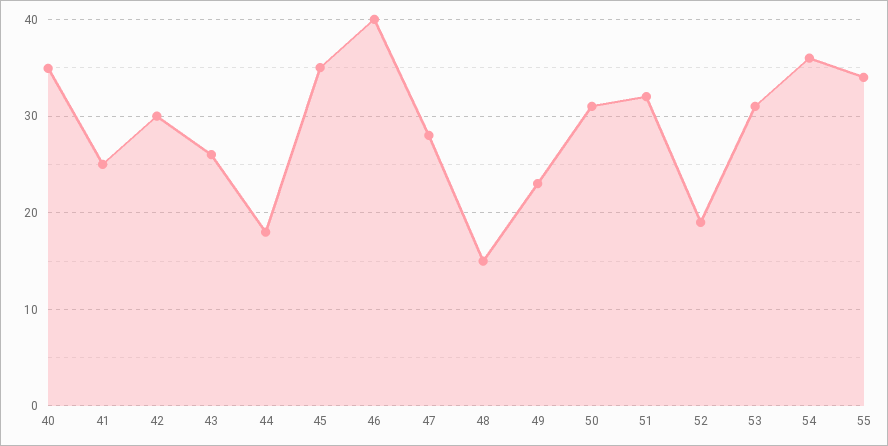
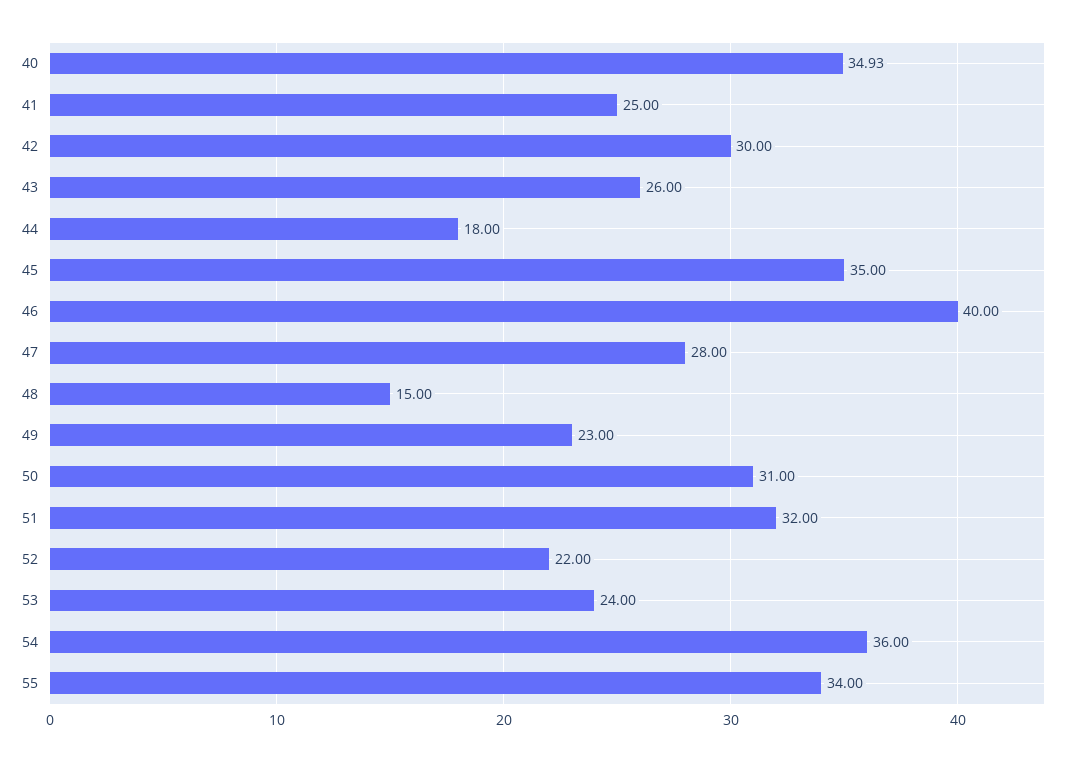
  {
    "40": 34.93,
    "41": 25,
    "42": 30,
    "43": 26,
    "44": 18,
    "45": 35,
    "46": 40,
    "47": 28,
    "48": 15,
    "49": 23,
    "50": 31,
    "51": 32,
-   "52": 19,
+   "52": 22,
-   "53": 31,
+   "53": 24,
    "54": 36,
    "55": 34
  }

